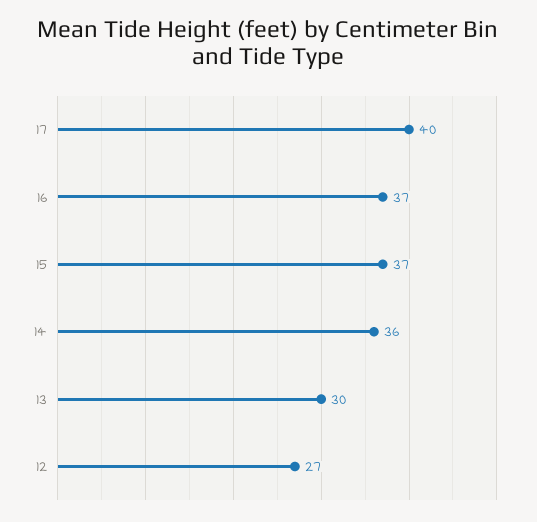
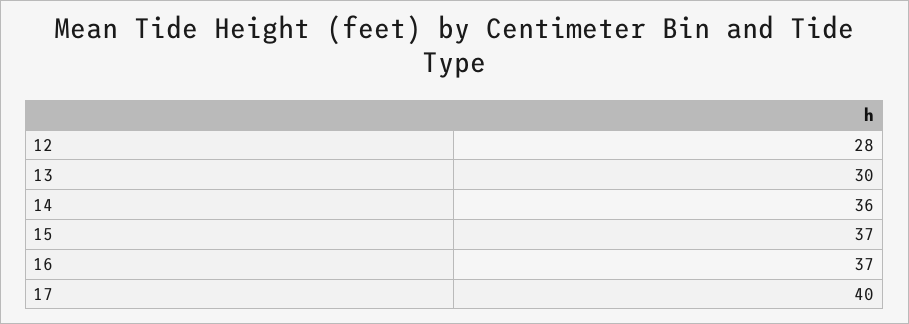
  {
    "17": 40,
    "16": 37,
    "15": 37,
    "14": 36,
    "13": 30,
-   "12": 27
+   "12": 28
  }

